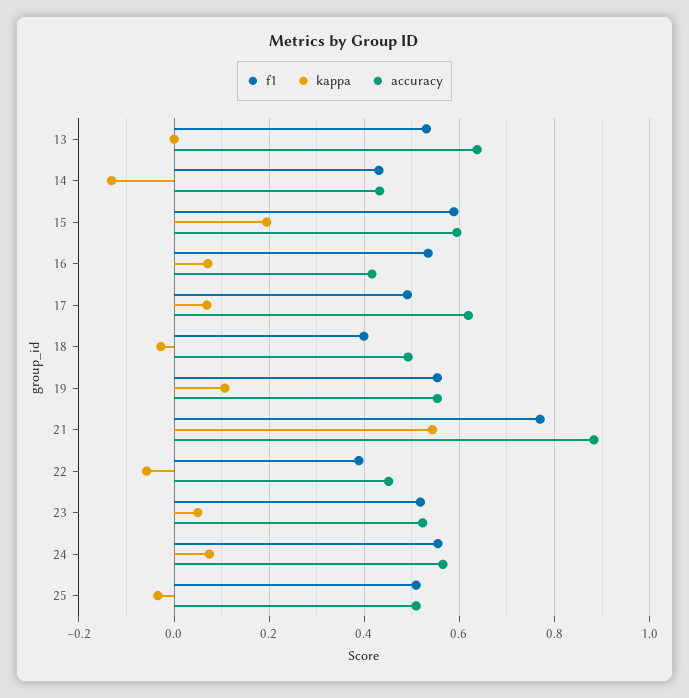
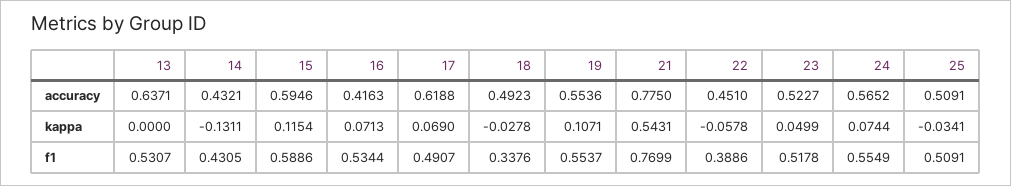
  {
    "f1": {
      "13": 0.5307,
      "14": 0.4305,
      "15": 0.5886,
      "16": 0.5344,
      "17": 0.4907,
-     "18": 0.4,
+     "18": 0.3376,
      "19": 0.5537,
      "21": 0.7699,
      "22": 0.3886,
      "23": 0.5178,
      "24": 0.5549,
      "25": 0.5091
    },
    "kappa": {
      "13": 0,
      "14": -0.1311,
-     "15": 0.2,
+     "15": 0.1154,
      "16": 0.0713,
      "17": 0.069,
      "18": -0.0278,
      "19": 0.1071,
      "21": 0.5431,
      "22": -0.0578,
      "23": 0.0499,
      "24": 0.0744,
      "25": -0.0341
    },
    "accuracy": {
      "13": 0.6371,
      "14": 0.4321,
      "15": 0.5946,
      "16": 0.4163,
      "17": 0.6188,
      "18": 0.4923,
      "19": 0.5536,
-     "21": 0.88,
+     "21": 0.775,
      "22": 0.451,
      "23": 0.5227,
      "24": 0.5652,
      "25": 0.5091
    }
  }

